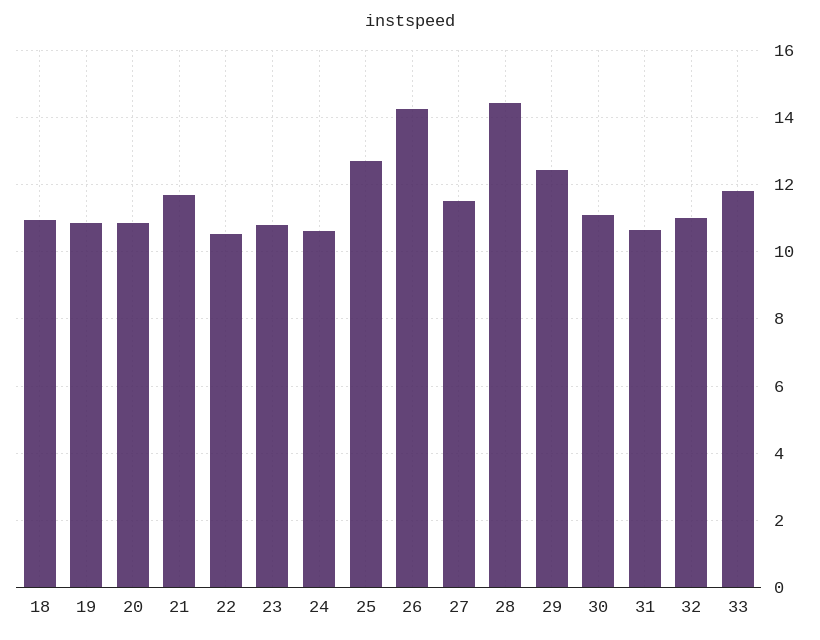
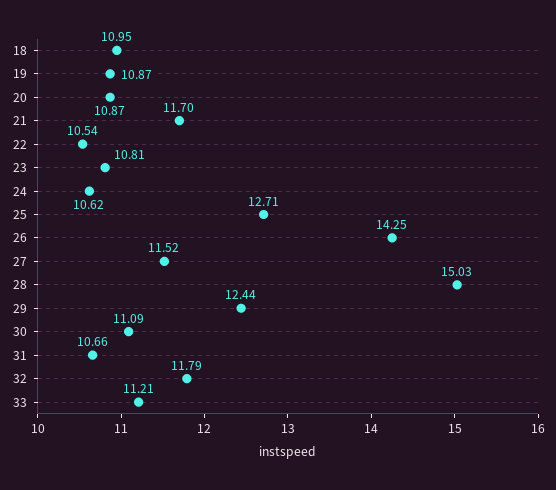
  {
    "18": 10.95,
    "19": 10.87,
    "20": 10.87,
    "21": 11.7,
    "22": 10.54,
    "23": 10.81,
    "24": 10.62,
    "25": 12.71,
    "26": 14.25,
    "27": 11.52,
-   "28": 14.4,
+   "28": 15.03,
    "29": 12.44,
    "30": 11.09,
    "31": 10.66,
-   "32": 11,
+   "32": 11.79,
-   "33": 11.8
+   "33": 11.21
  }

